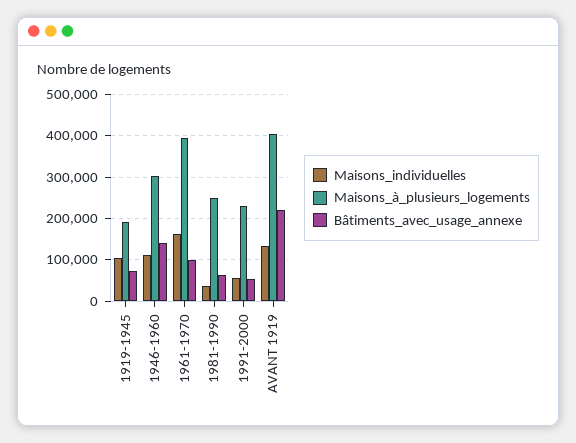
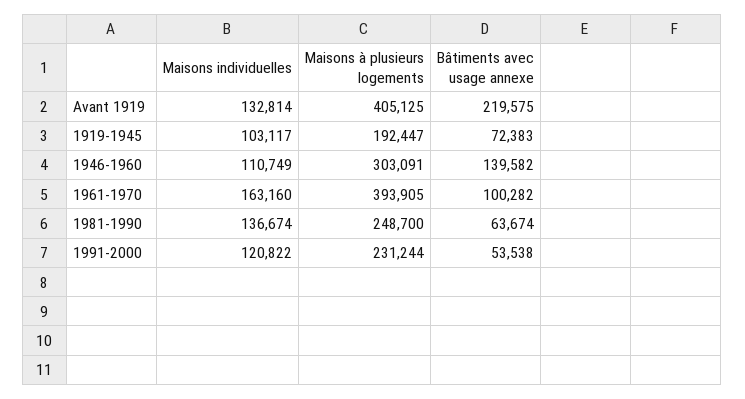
  {
    "Maisons_individuelles": {
      "1919-1945": 103117,
      "1946-1960": 110749,
      "1961-1970": 163160,
-     "1981-1990": 40000,
+     "1981-1990": 136674,
-     "1991-2000": 60000,
+     "1991-2000": 120822,
      "AVANT 1919": 132814
    },
    "Maisons_à_plusieurs_logements": {
      "1919-1945": 192447,
      "1946-1960": 303091,
      "1961-1970": 393905,
      "1981-1990": 248700,
      "1991-2000": 231244,
      "AVANT 1919": 405125
    },
    "Bâtiments_avec_usage_annexe": {
      "1919-1945": 72383,
      "1946-1960": 139582,
      "1961-1970": 100282,
      "1981-1990": 63674,
      "1991-2000": 53538,
      "AVANT 1919": 219575
    }
  }

